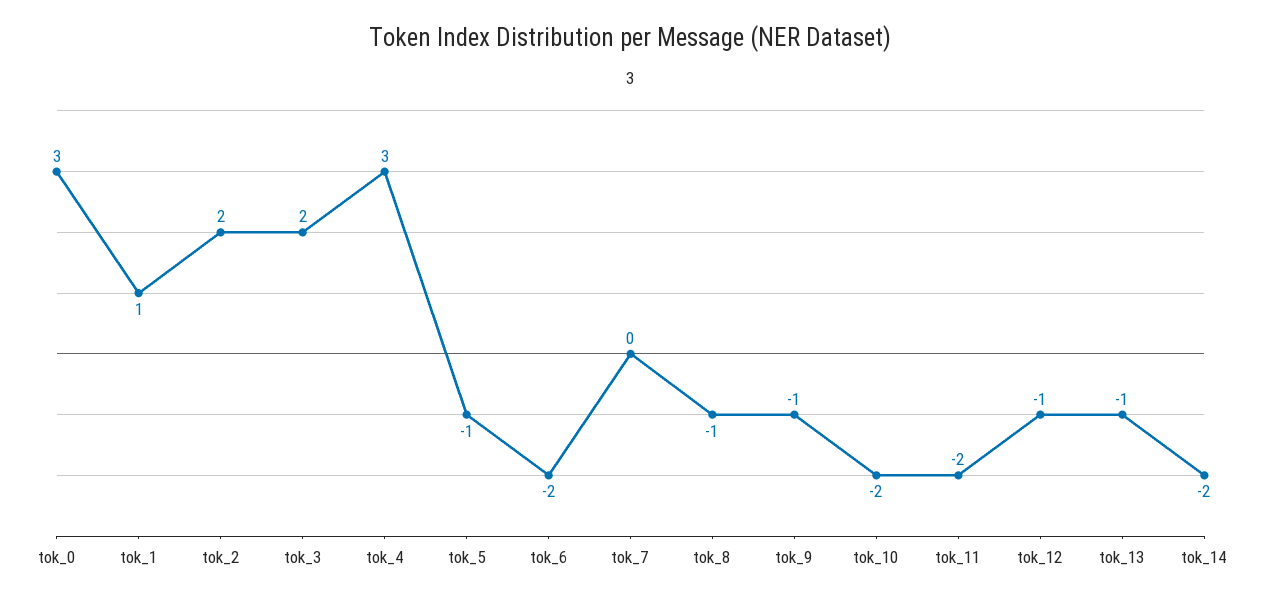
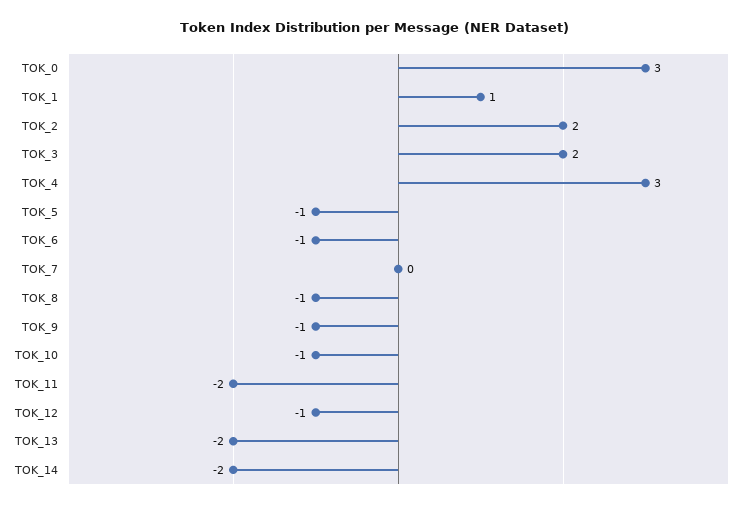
  {
    "tok_0": 3,
    "tok_1": 1,
    "tok_2": 2,
    "tok_3": 2,
    "tok_4": 3,
    "tok_5": -1,
-   "tok_6": -2,
+   "tok_6": -1,
    "tok_7": 0,
    "tok_8": -1,
    "tok_9": -1,
-   "tok_10": -2,
+   "tok_10": -1,
    "tok_11": -2,
    "tok_12": -1,
-   "tok_13": -1,
+   "tok_13": -2,
    "tok_14": -2
  }

